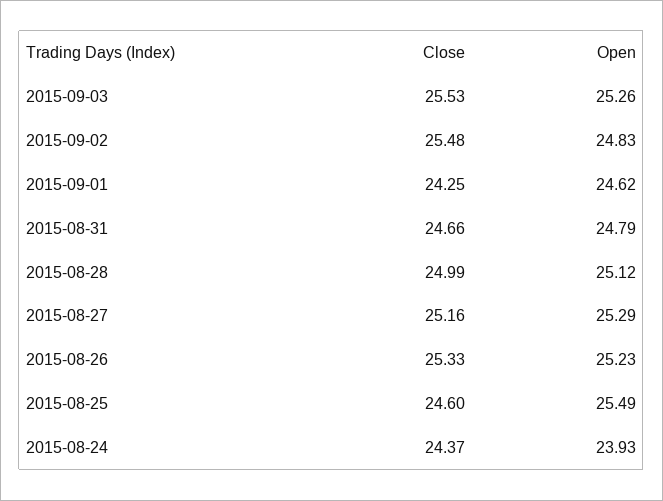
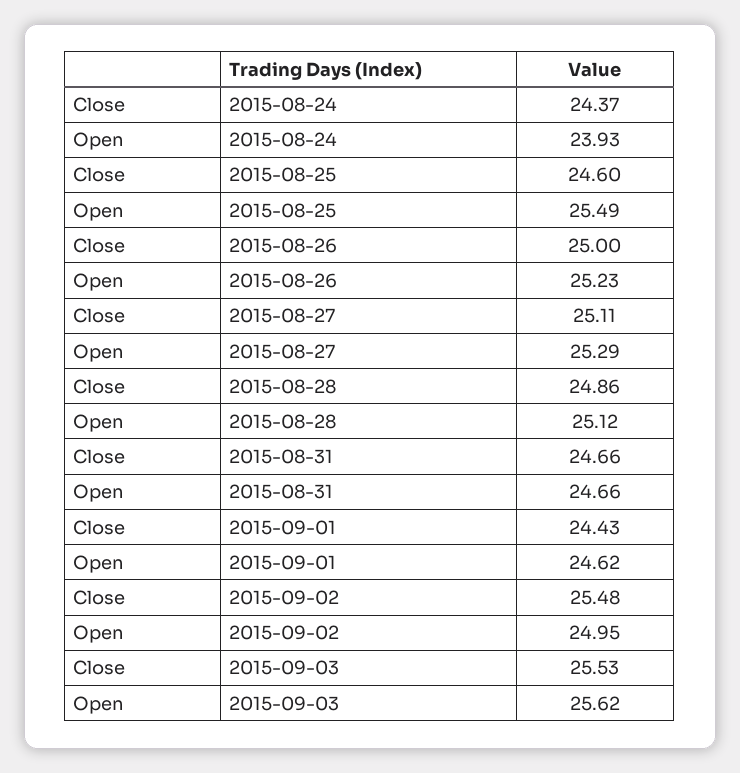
  {
    "Close": {
      "2015-09-03": 25.53,
      "2015-09-02": 25.48,
-     "2015-09-01": 24.25,
+     "2015-09-01": 24.43,
      "2015-08-31": 24.66,
-     "2015-08-28": 24.99,
+     "2015-08-28": 24.86,
-     "2015-08-27": 25.16,
+     "2015-08-27": 25.11,
-     "2015-08-26": 25.33,
+     "2015-08-26": 25,
      "2015-08-25": 24.6,
      "2015-08-24": 24.37
    },
    "Open": {
-     "2015-09-03": 25.26,
+     "2015-09-03": 25.62,
-     "2015-09-02": 24.83,
+     "2015-09-02": 24.95,
      "2015-09-01": 24.62,
-     "2015-08-31": 24.79,
+     "2015-08-31": 24.66,
      "2015-08-28": 25.12,
      "2015-08-27": 25.29,
      "2015-08-26": 25.23,
      "2015-08-25": 25.49,
      "2015-08-24": 23.93
    }
  }

